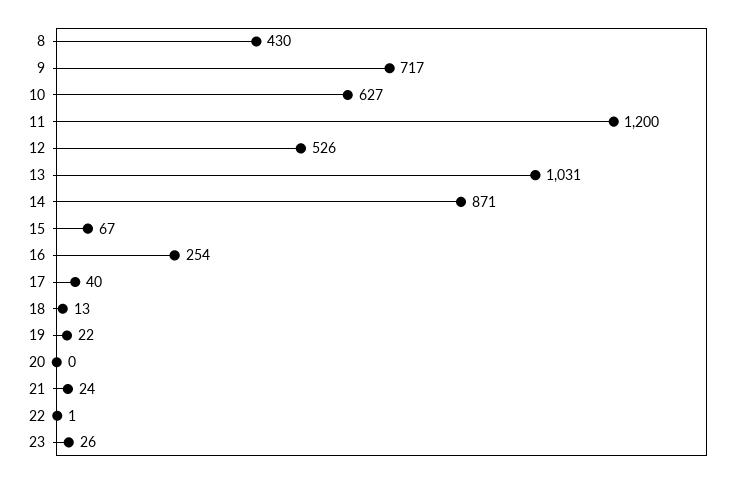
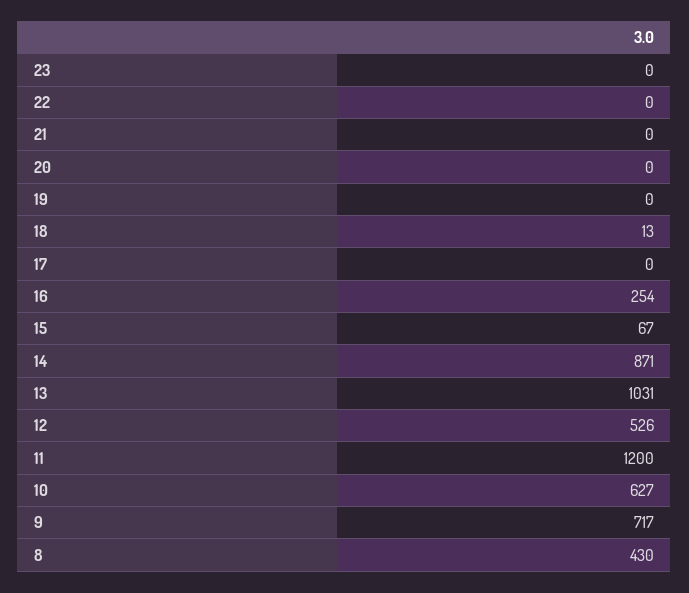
  {
    "8": 430,
    "9": 717,
    "10": 627,
    "11": 1200,
    "12": 526,
    "13": 1031,
    "14": 871,
    "15": 67,
    "16": 254,
-   "17": 40,
+   "17": 0,
    "18": 13,
-   "19": 22,
+   "19": 0,
    "20": 0,
-   "21": 24,
+   "21": 0,
-   "22": 1,
+   "22": 0,
-   "23": 26
+   "23": 0
  }

